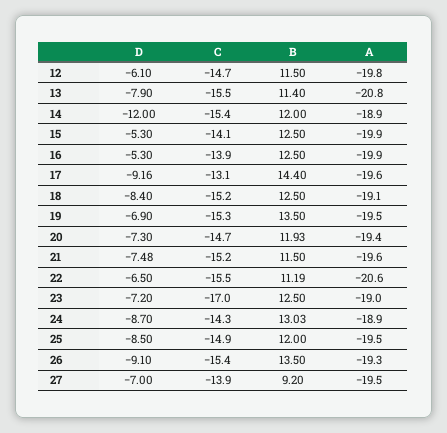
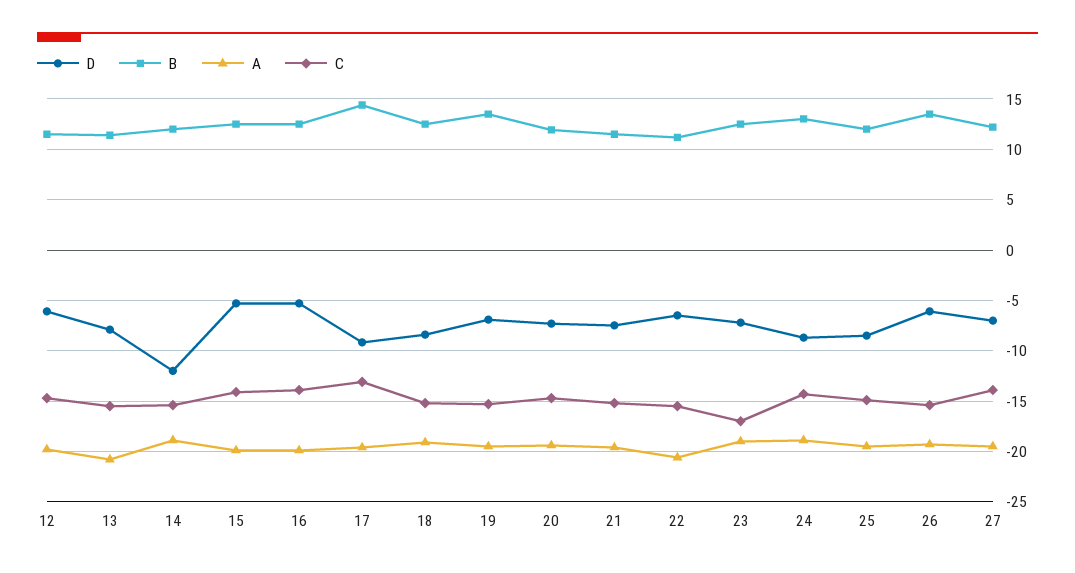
  {
    "D": {
      "12": -6.1,
      "13": -7.9,
      "14": -12,
      "15": -5.3,
      "16": -5.3,
      "17": -9.16,
      "18": -8.4,
      "19": -6.9,
      "20": -7.3,
      "21": -7.48,
      "22": -6.5,
      "23": -7.2,
      "24": -8.7,
      "25": -8.5,
-     "26": -9.1,
+     "26": -6,
      "27": -7
    },
    "C": {
      "12": -14.7,
      "13": -15.5,
      "14": -15.4,
      "15": -14.1,
      "16": -13.9,
      "17": -13.1,
      "18": -15.2,
      "19": -15.3,
      "20": -14.7,
      "21": -15.2,
      "22": -15.5,
      "23": -17,
      "24": -14.3,
      "25": -14.9,
      "26": -15.4,
      "27": -13.9
    },
    "B": {
      "12": 11.5,
      "13": 11.4,
      "14": 12,
      "15": 12.5,
      "16": 12.5,
      "17": 14.4,
      "18": 12.5,
      "19": 13.5,
      "20": 11.93,
      "21": 11.5,
      "22": 11.19,
      "23": 12.5,
      "24": 13.03,
      "25": 12,
      "26": 13.5,
-     "27": 9.2
+     "27": 12
    },
    "A": {
      "12": -19.8,
      "13": -20.8,
      "14": -18.9,
      "15": -19.9,
      "16": -19.9,
      "17": -19.6,
      "18": -19.1,
      "19": -19.5,
      "20": -19.4,
      "21": -19.6,
      "22": -20.6,
      "23": -19,
      "24": -18.9,
      "25": -19.5,
      "26": -19.3,
      "27": -19.5
    }
  }

